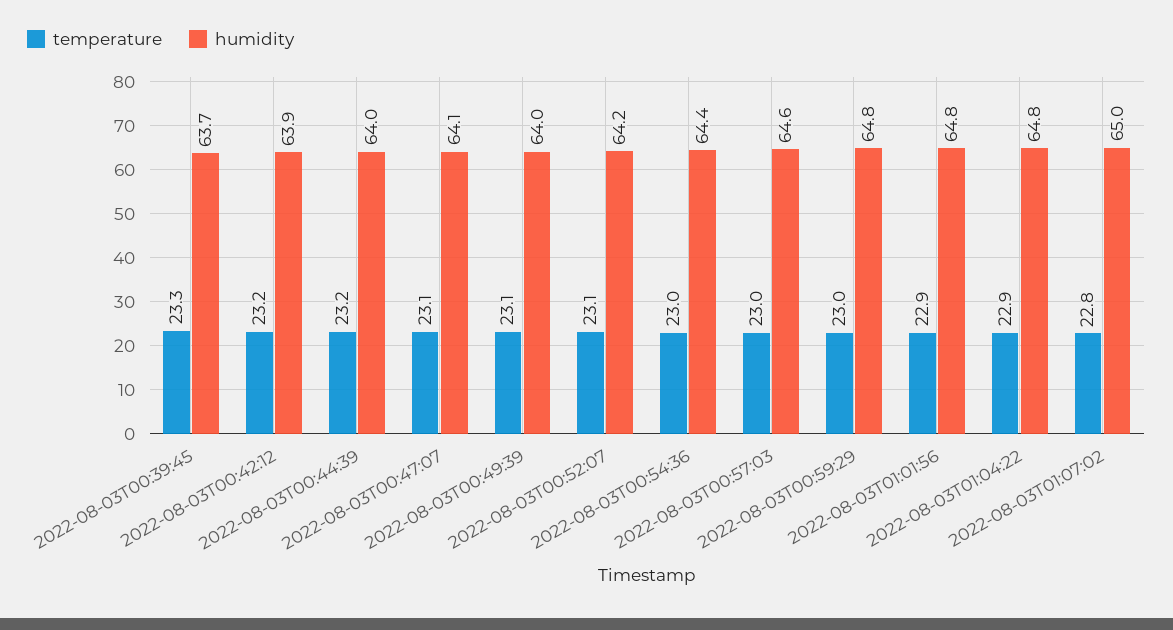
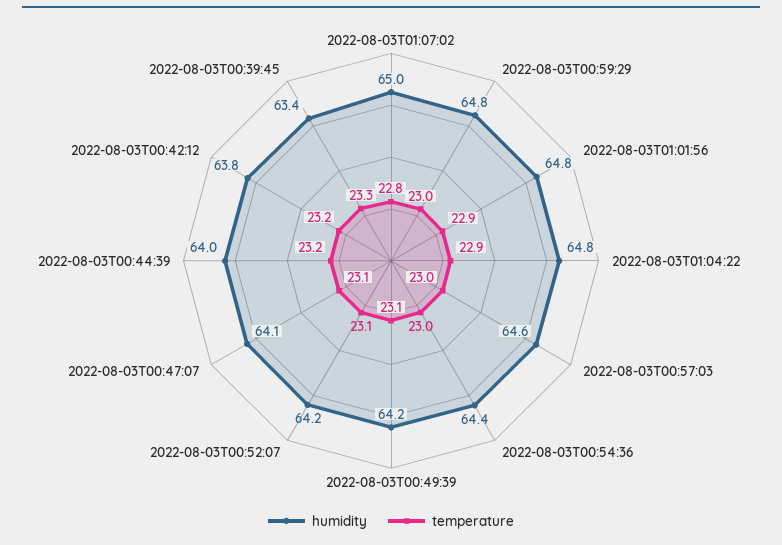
  {
    "temperature": {
      "2022-08-03T00:39:45": 23.3,
      "2022-08-03T00:42:12": 23.2,
      "2022-08-03T00:44:39": 23.2,
      "2022-08-03T00:47:07": 23.1,
      "2022-08-03T00:49:39": 23.1,
      "2022-08-03T00:52:07": 23.1,
      "2022-08-03T00:54:36": 23,
      "2022-08-03T00:57:03": 23,
      "2022-08-03T00:59:29": 23,
      "2022-08-03T01:01:56": 22.9,
      "2022-08-03T01:04:22": 22.9,
      "2022-08-03T01:07:02": 22.8
    },
    "humidity": {
-     "2022-08-03T00:39:45": 63.7,
+     "2022-08-03T00:39:45": 63.4,
-     "2022-08-03T00:42:12": 63.9,
+     "2022-08-03T00:42:12": 63.8,
      "2022-08-03T00:44:39": 64,
      "2022-08-03T00:47:07": 64.1,
-     "2022-08-03T00:49:39": 64,
+     "2022-08-03T00:49:39": 64.2,
      "2022-08-03T00:52:07": 64.2,
      "2022-08-03T00:54:36": 64.4,
      "2022-08-03T00:57:03": 64.6,
      "2022-08-03T00:59:29": 64.8,
      "2022-08-03T01:01:56": 64.8,
      "2022-08-03T01:04:22": 64.8,
      "2022-08-03T01:07:02": 65
    }
  }

